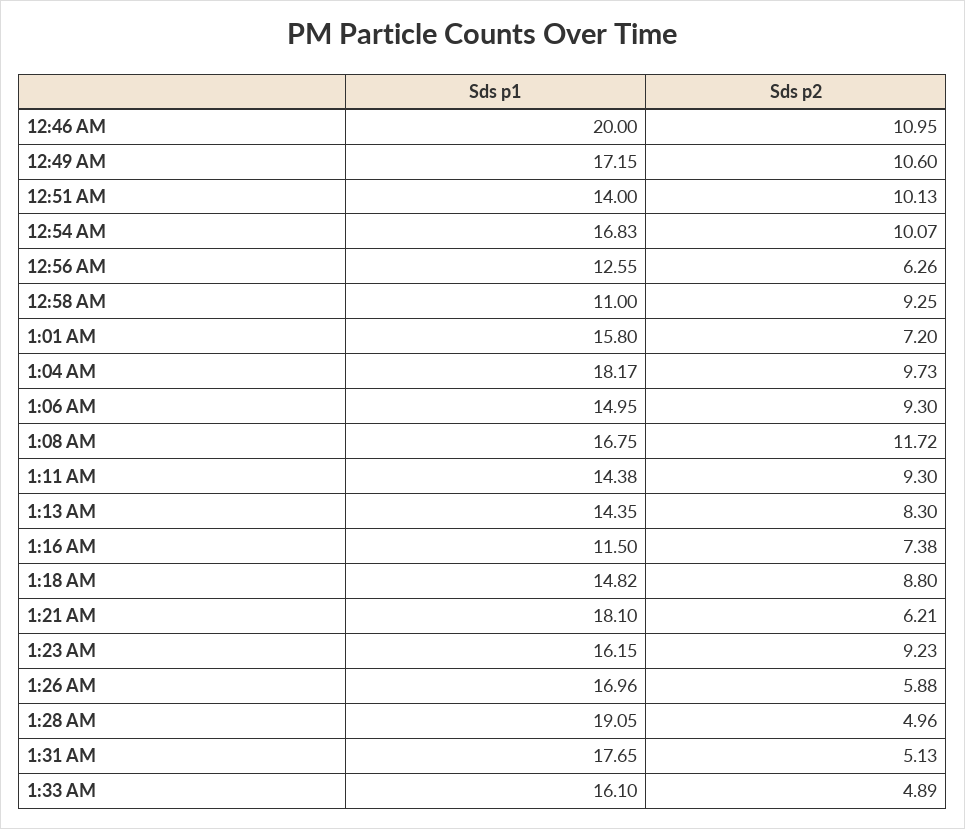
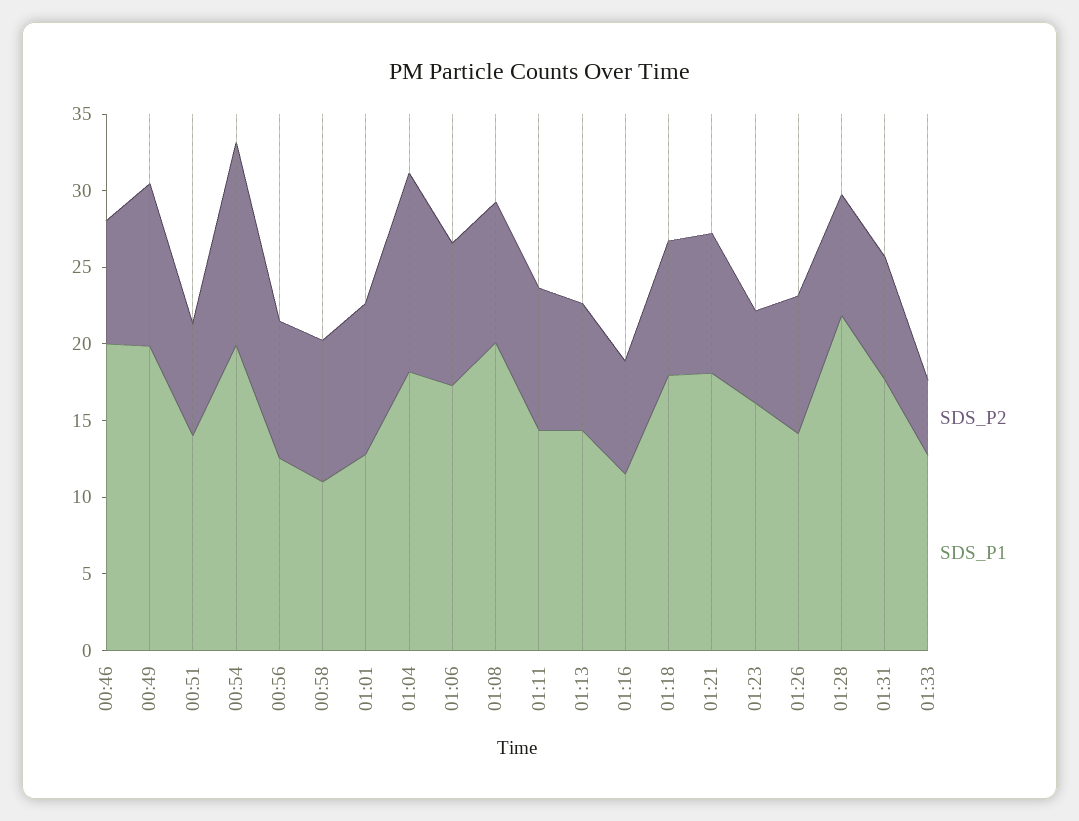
  {
    "Sds p1": {
      "12:46 AM": 20,
-     "12:49 AM": 17.15,
+     "12:49 AM": 20,
      "12:51 AM": 14,
-     "12:54 AM": 16.83,
+     "12:54 AM": 20,
      "12:56 AM": 12.55,
      "12:58 AM": 11,
-     "1:01 AM": 15.8,
+     "1:01 AM": 13,
      "1:04 AM": 18.17,
-     "1:06 AM": 14.95,
+     "1:06 AM": 17,
-     "1:08 AM": 16.75,
+     "1:08 AM": 20,
      "1:11 AM": 14.38,
      "1:13 AM": 14.35,
      "1:16 AM": 11.5,
-     "1:18 AM": 14.82,
+     "1:18 AM": 18,
      "1:21 AM": 18.1,
      "1:23 AM": 16.15,
-     "1:26 AM": 16.96,
+     "1:26 AM": 14,
-     "1:28 AM": 19.05,
+     "1:28 AM": 22,
      "1:31 AM": 17.65,
-     "1:33 AM": 16.1
+     "1:33 AM": 13
    },
    "Sds p2": {
-     "12:46 AM": 10.95,
+     "12:46 AM": 8,
      "12:49 AM": 10.6,
-     "12:51 AM": 10.13,
+     "12:51 AM": 7,
-     "12:54 AM": 10.07,
+     "12:54 AM": 13,
-     "12:56 AM": 6.26,
+     "12:56 AM": 9,
      "12:58 AM": 9.25,
-     "1:01 AM": 7.2,
+     "1:01 AM": 10,
-     "1:04 AM": 9.73,
+     "1:04 AM": 13,
      "1:06 AM": 9.3,
-     "1:08 AM": 11.72,
+     "1:08 AM": 9,
      "1:11 AM": 9.3,
      "1:13 AM": 8.3,
      "1:16 AM": 7.38,
      "1:18 AM": 8.8,
-     "1:21 AM": 6.21,
+     "1:21 AM": 9,
-     "1:23 AM": 9.23,
+     "1:23 AM": 6,
-     "1:26 AM": 5.88,
+     "1:26 AM": 9,
-     "1:28 AM": 4.96,
+     "1:28 AM": 8,
-     "1:31 AM": 5.13,
+     "1:31 AM": 8,
      "1:33 AM": 4.89
    }
  }

